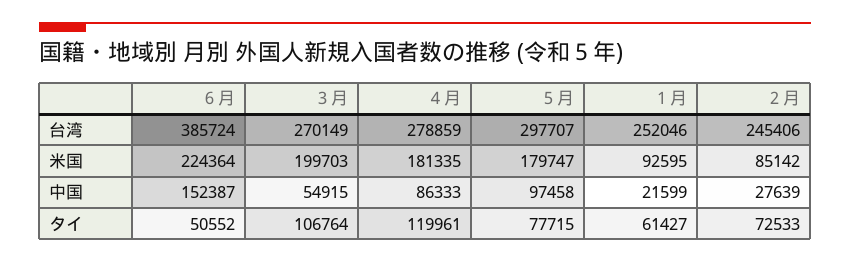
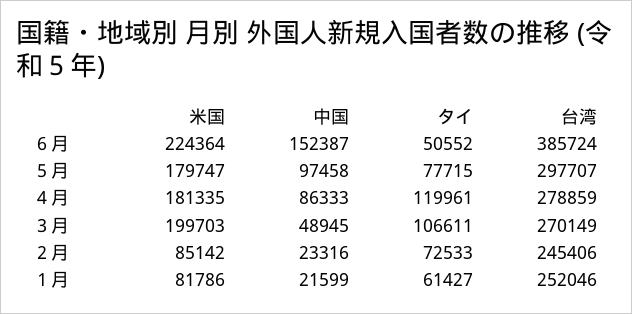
  {
    "６月": {
      "台湾": 385724,
      "米国": 224364,
      "中国": 152387,
      "タイ": 50552
    },
    "３月": {
      "台湾": 270149,
      "米国": 199703,
-     "中国": 54915,
+     "中国": 48945,
-     "タイ": 106764
+     "タイ": 106611
    },
    "４月": {
      "台湾": 278859,
      "米国": 181335,
      "中国": 86333,
      "タイ": 119961
    },
    "５月": {
      "台湾": 297707,
      "米国": 179747,
      "中国": 97458,
      "タイ": 77715
    },
    "１月": {
      "台湾": 252046,
-     "米国": 92595,
+     "米国": 81786,
      "中国": 21599,
      "タイ": 61427
    },
    "２月": {
      "台湾": 245406,
      "米国": 85142,
-     "中国": 27639,
+     "中国": 23316,
      "タイ": 72533
    }
  }

